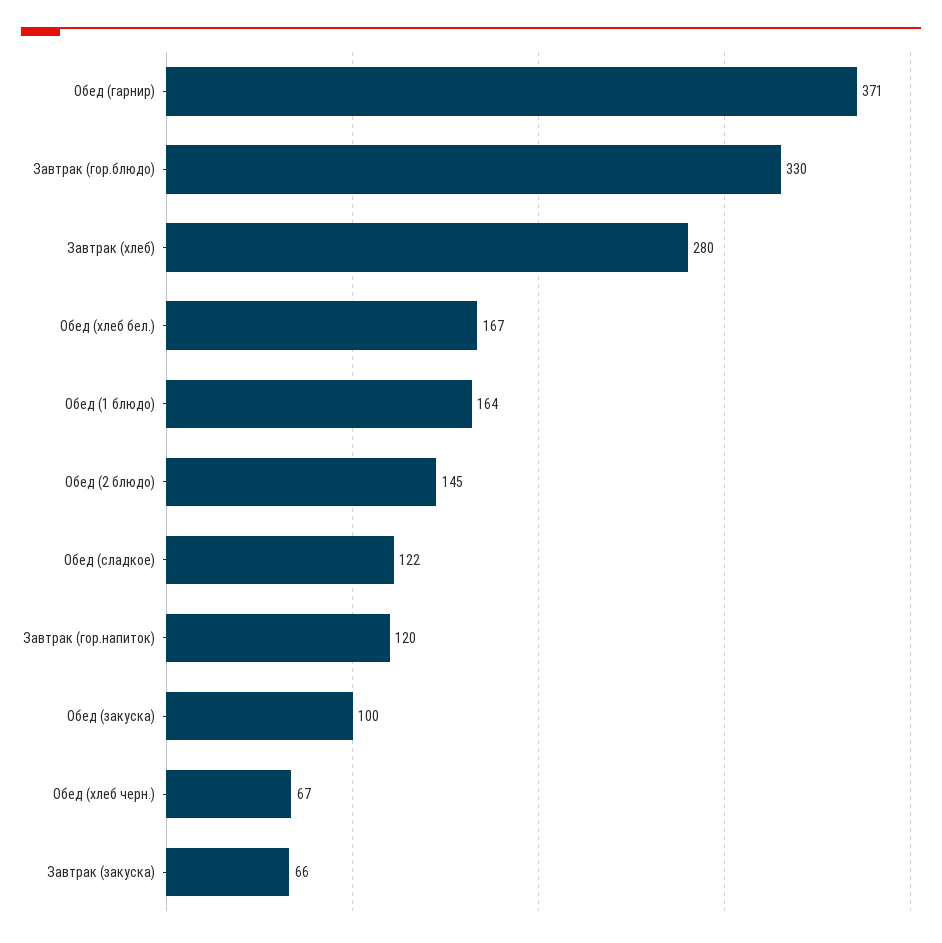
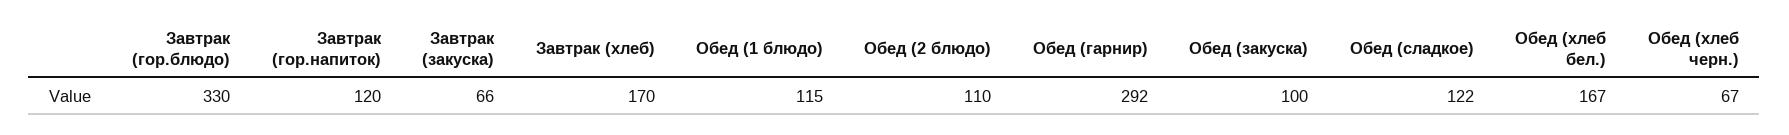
  {
-   "Обед (гарнир)": 371,
+   "Обед (гарнир)": 292,
    "Завтрак (гор.блюдо)": 330,
-   "Завтрак (хлеб)": 280,
+   "Завтрак (хлеб)": 170,
    "Обед (хлеб бел.)": 167,
-   "Обед (1 блюдо)": 164,
+   "Обед (1 блюдо)": 115,
-   "Обед (2 блюдо)": 145,
+   "Обед (2 блюдо)": 110,
    "Обед (сладкое)": 122,
    "Завтрак (гор.напиток)": 120,
    "Обед (закуска)": 100,
    "Обед (хлеб черн.)": 67,
    "Завтрак (закуска)": 66
  }

